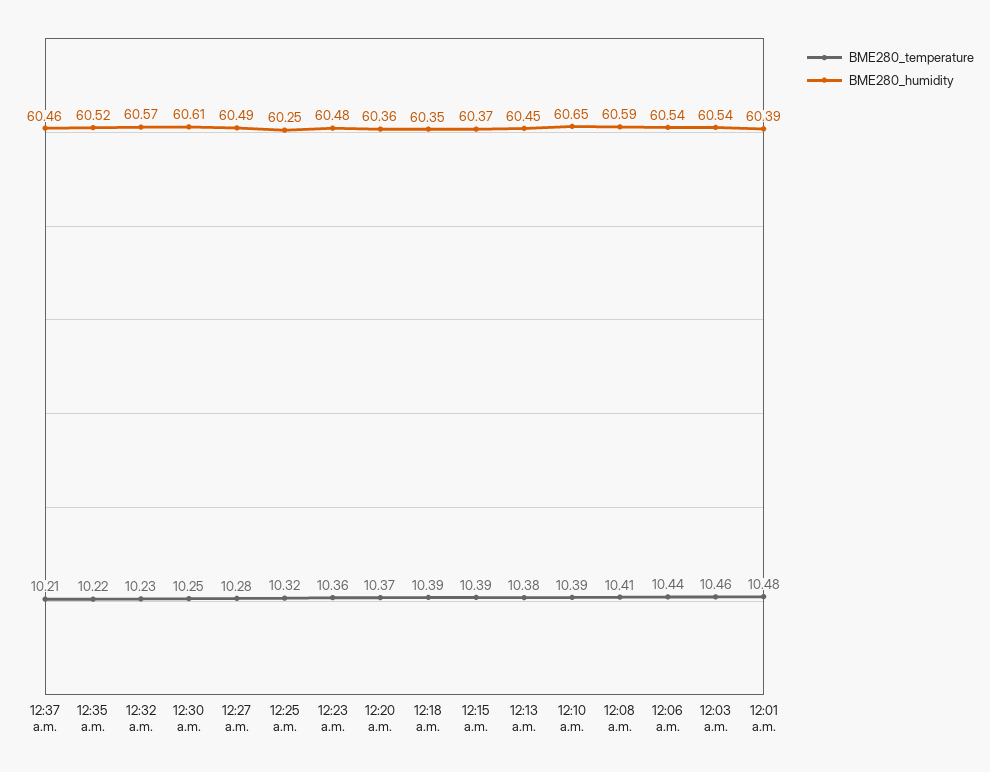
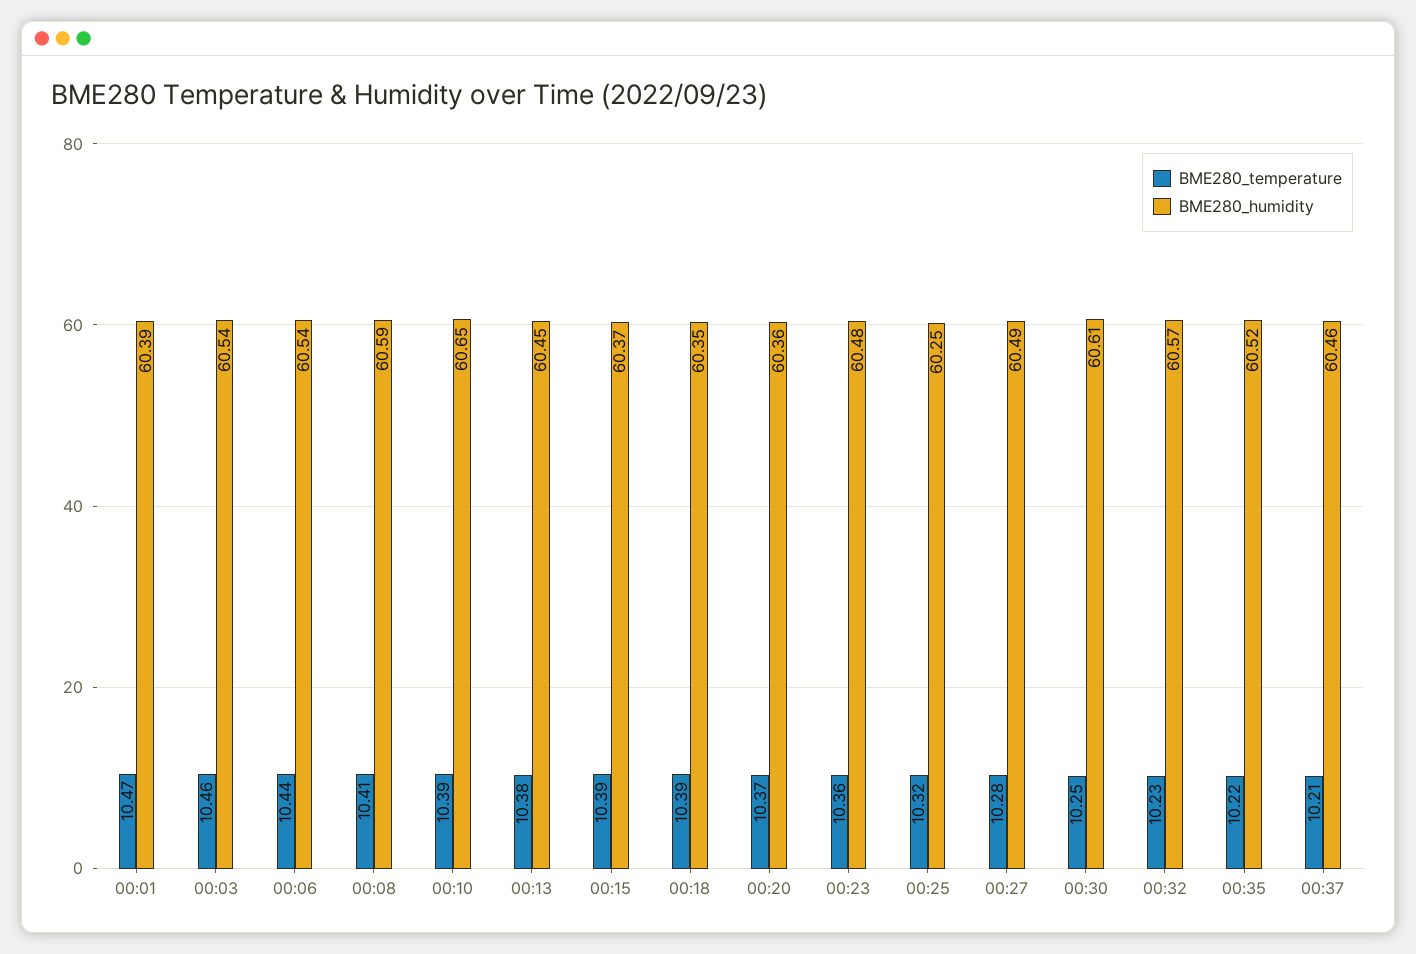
  {
    "BME280_temperature": {
      "12:37 a.m.": 10.21,
      "12:35 a.m.": 10.22,
      "12:32 a.m.": 10.23,
      "12:30 a.m.": 10.25,
      "12:27 a.m.": 10.28,
      "12:25 a.m.": 10.32,
      "12:23 a.m.": 10.36,
      "12:20 a.m.": 10.37,
      "12:18 a.m.": 10.39,
      "12:15 a.m.": 10.39,
      "12:13 a.m.": 10.38,
      "12:10 a.m.": 10.39,
      "12:08 a.m.": 10.41,
      "12:06 a.m.": 10.44,
      "12:03 a.m.": 10.46,
-     "12:01 a.m.": 10.48
+     "12:01 a.m.": 10.47
    },
    "BME280_humidity": {
      "12:37 a.m.": 60.46,
      "12:35 a.m.": 60.52,
      "12:32 a.m.": 60.57,
      "12:30 a.m.": 60.61,
      "12:27 a.m.": 60.49,
      "12:25 a.m.": 60.25,
      "12:23 a.m.": 60.48,
      "12:20 a.m.": 60.36,
      "12:18 a.m.": 60.35,
      "12:15 a.m.": 60.37,
      "12:13 a.m.": 60.45,
      "12:10 a.m.": 60.65,
      "12:08 a.m.": 60.59,
      "12:06 a.m.": 60.54,
      "12:03 a.m.": 60.54,
      "12:01 a.m.": 60.39
    }
  }

